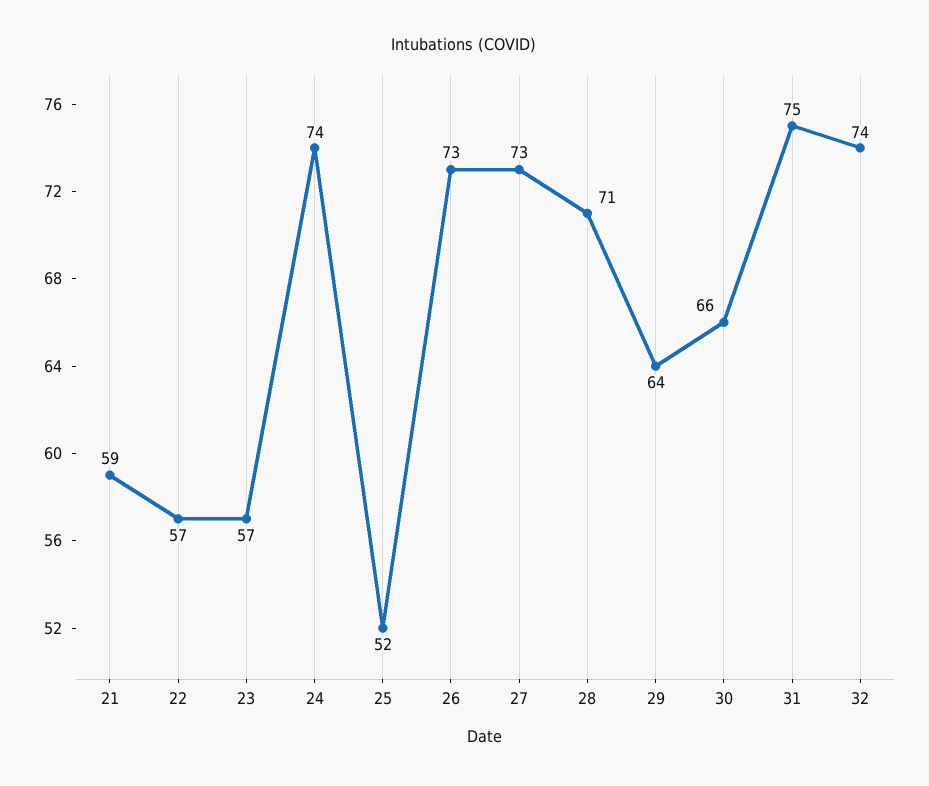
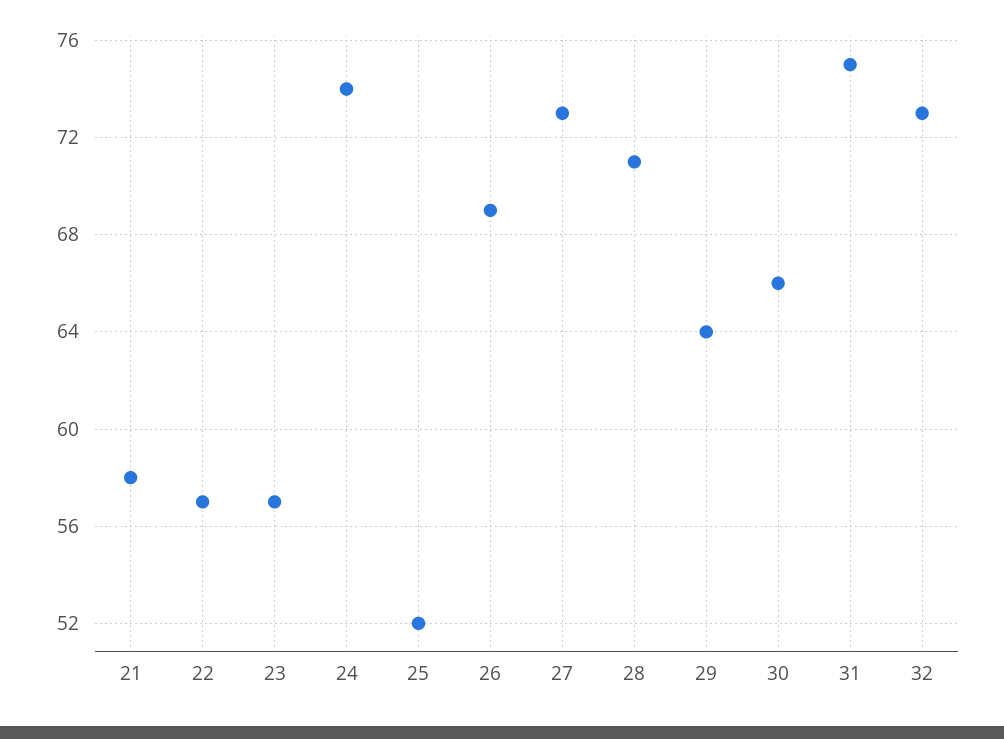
  {
-   "21": 59,
+   "21": 58,
    "22": 57,
    "23": 57,
    "24": 74,
    "25": 52,
-   "26": 73,
+   "26": 69,
    "27": 73,
    "28": 71,
    "29": 64,
    "30": 66,
    "31": 75,
-   "32": 74
+   "32": 73
  }

